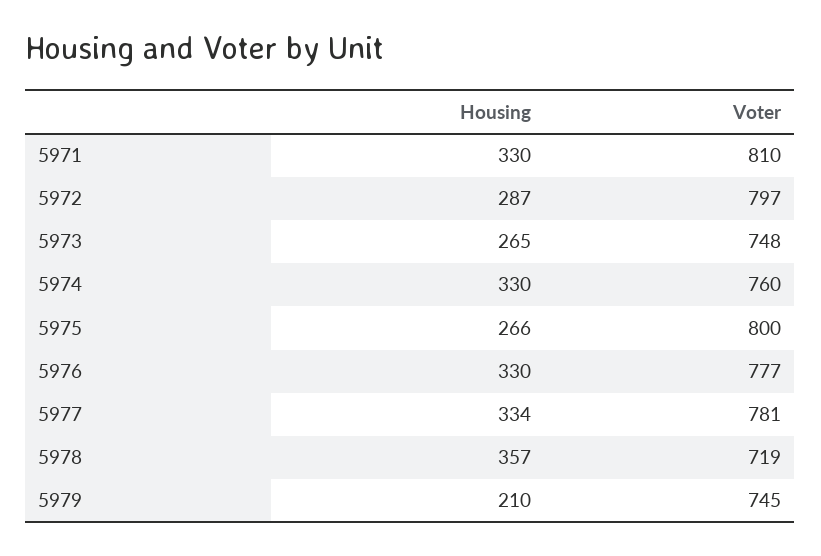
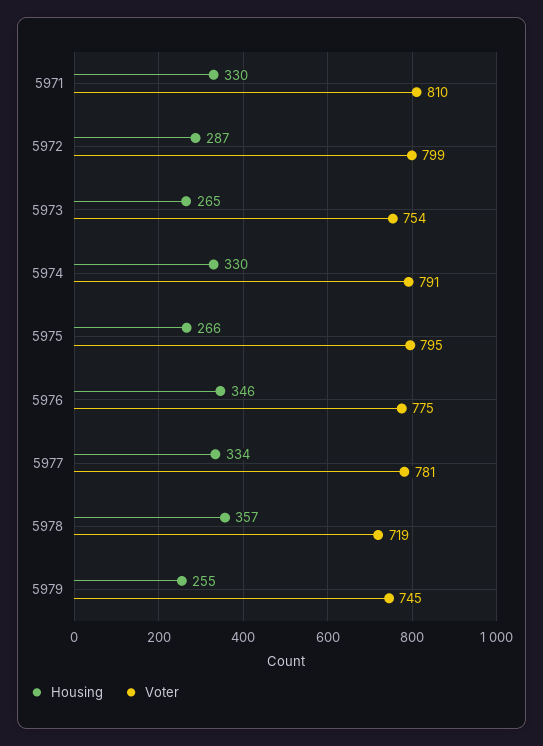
  {
    "Housing": {
      "5971": 330,
      "5972": 287,
      "5973": 265,
      "5974": 330,
      "5975": 266,
-     "5976": 330,
+     "5976": 346,
      "5977": 334,
      "5978": 357,
-     "5979": 210
+     "5979": 255
    },
    "Voter": {
      "5971": 810,
-     "5972": 797,
+     "5972": 799,
-     "5973": 748,
+     "5973": 754,
-     "5974": 760,
+     "5974": 791,
-     "5975": 800,
+     "5975": 795,
-     "5976": 777,
+     "5976": 775,
      "5977": 781,
      "5978": 719,
      "5979": 745
    }
  }

